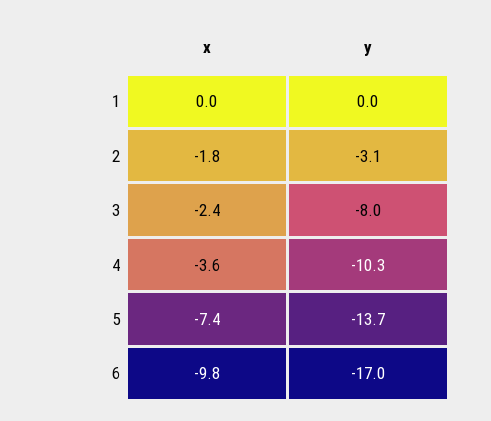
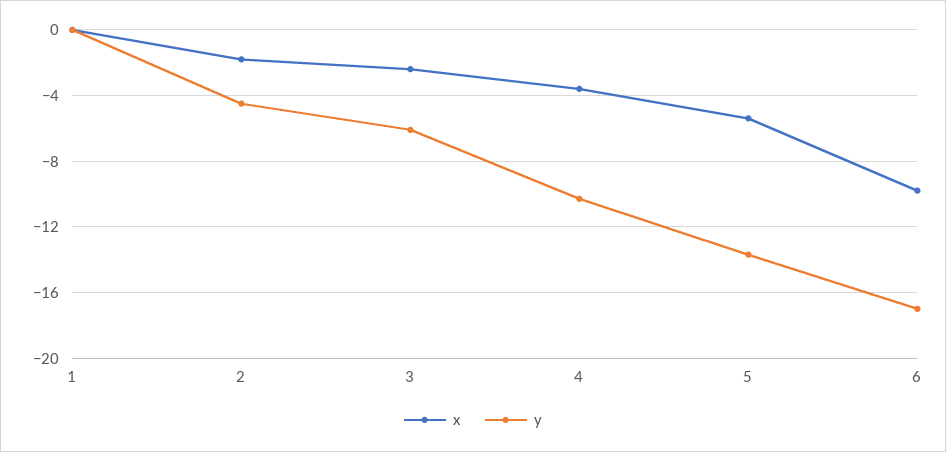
  {
    "x": {
      "1": 0,
      "2": -1.8,
      "3": -2.4,
      "4": -3.6,
-     "5": -7.4,
+     "5": -5.5,
      "6": -9.8
    },
    "y": {
      "1": 0,
-     "2": -3.1,
+     "2": -4.5,
-     "3": -8,
+     "3": -6,
      "4": -10.3,
      "5": -13.7,
      "6": -17
    }
  }

